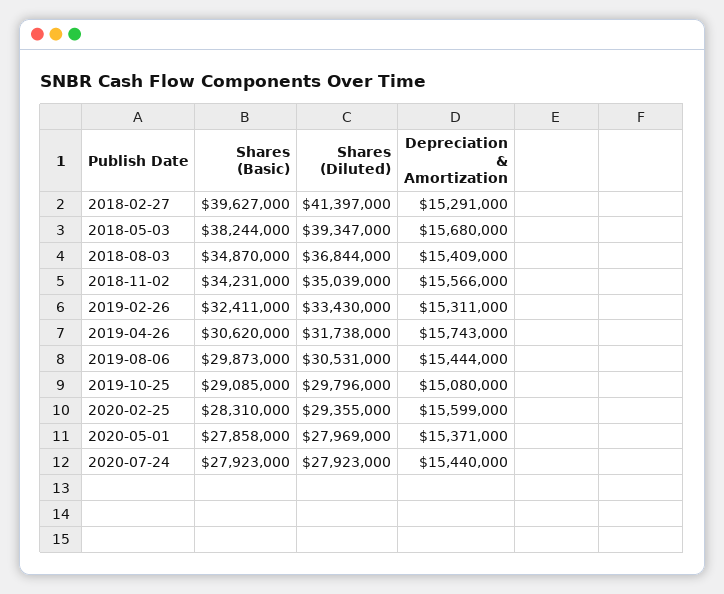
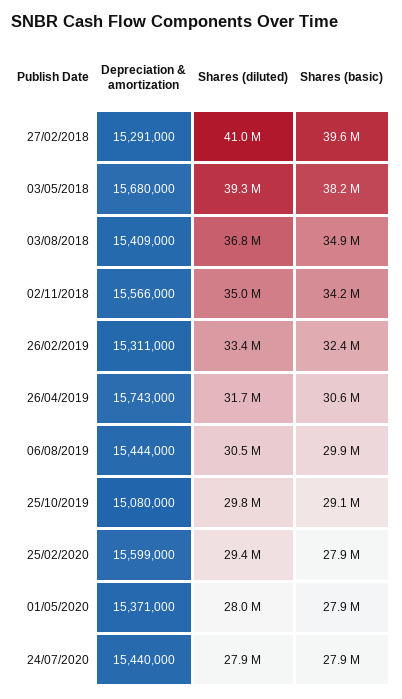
  {
    "Shares (Basic)": {
      "2018-02-27": 39627000,
      "2018-05-03": 38244000,
      "2018-08-03": 34870000,
      "2018-11-02": 34231000,
      "2019-02-26": 32411000,
      "2019-04-26": 30620000,
      "2019-08-06": 29873000,
      "2019-10-25": 29085000,
-     "2020-02-25": 28310000,
+     "2020-02-25": 27900000,
      "2020-05-01": 27858000,
      "2020-07-24": 27923000
    },
    "Shares (Diluted)": {
-     "2018-02-27": 41397000,
+     "2018-02-27": 41000000,
      "2018-05-03": 39347000,
      "2018-08-03": 36844000,
      "2018-11-02": 35039000,
      "2019-02-26": 33430000,
      "2019-04-26": 31738000,
      "2019-08-06": 30531000,
      "2019-10-25": 29796000,
      "2020-02-25": 29355000,
      "2020-05-01": 27969000,
      "2020-07-24": 27923000
    },
    "Depreciation & Amortization": {
      "2018-02-27": 15291000,
      "2018-05-03": 15680000,
      "2018-08-03": 15409000,
      "2018-11-02": 15566000,
      "2019-02-26": 15311000,
      "2019-04-26": 15743000,
      "2019-08-06": 15444000,
      "2019-10-25": 15080000,
      "2020-02-25": 15599000,
      "2020-05-01": 15371000,
      "2020-07-24": 15440000
    }
  }

